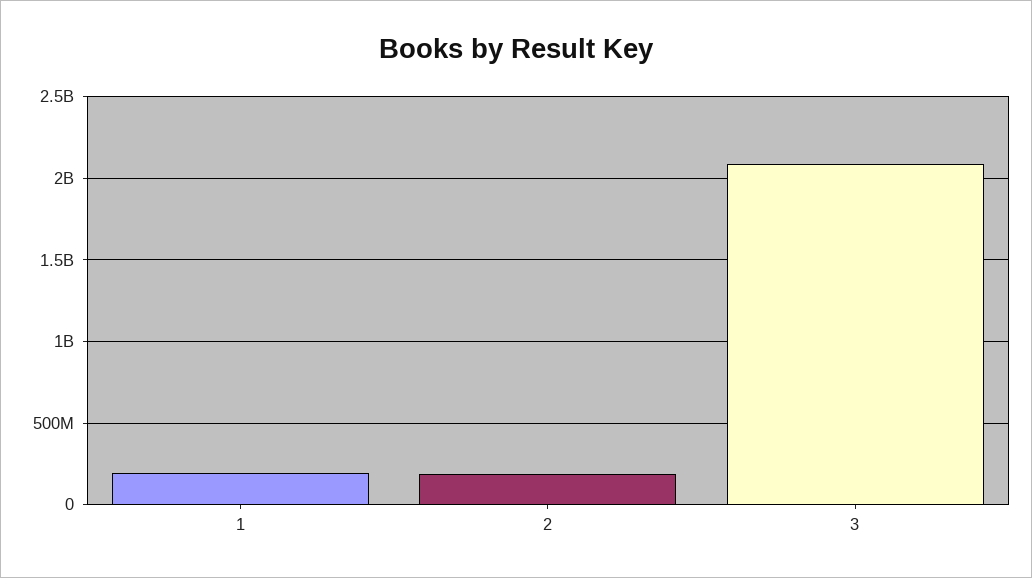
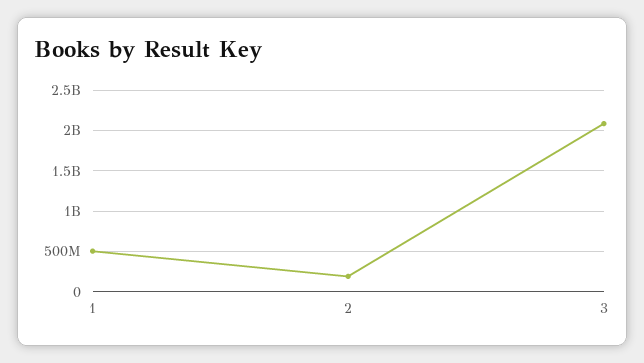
  {
-   "1": 200000000,
+   "1": 500000000,
    "2": 200000000,
    "3": 2100000000
  }

